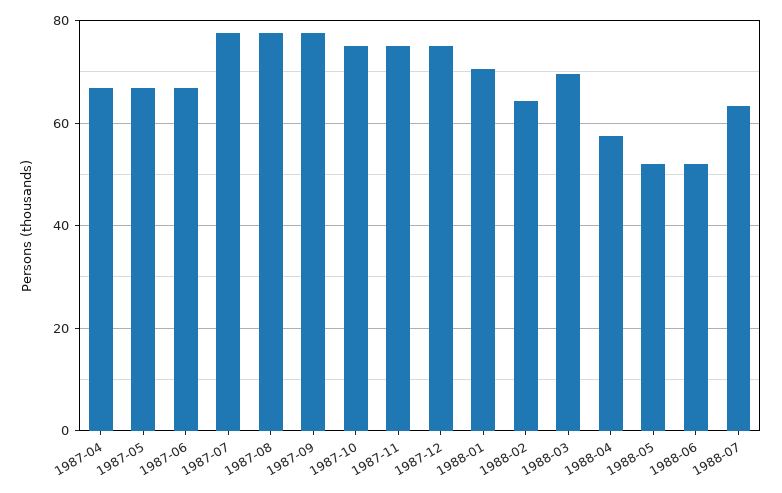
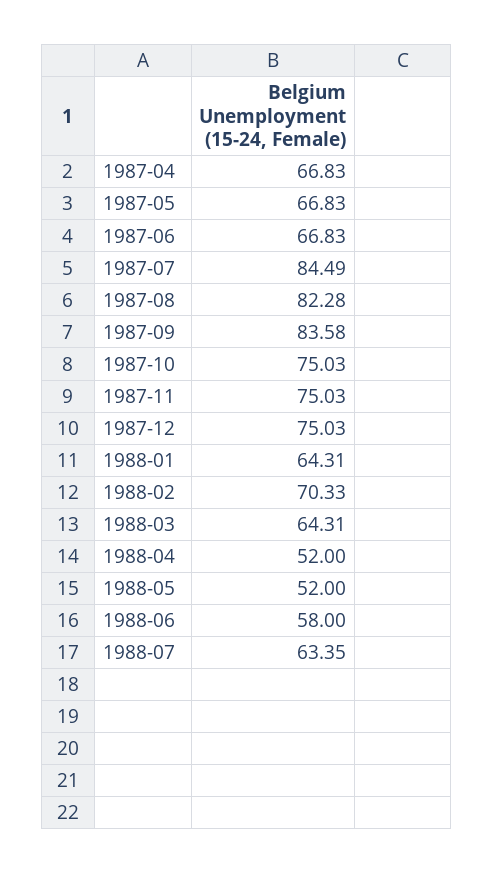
  {
    "1987-04": 66.83,
    "1987-05": 66.83,
    "1987-06": 66.83,
-   "1987-07": 78,
+   "1987-07": 84.49,
-   "1987-08": 78,
+   "1987-08": 82.28,
-   "1987-09": 78,
+   "1987-09": 83.58,
    "1987-10": 75.03,
    "1987-11": 75.03,
    "1987-12": 75.03,
-   "1988-01": 70,
+   "1988-01": 64.31,
-   "1988-02": 64,
+   "1988-02": 70.33,
-   "1988-03": 70,
+   "1988-03": 64.31,
-   "1988-04": 58,
+   "1988-04": 52,
    "1988-05": 52,
-   "1988-06": 52,
+   "1988-06": 58,
    "1988-07": 63.35
  }

